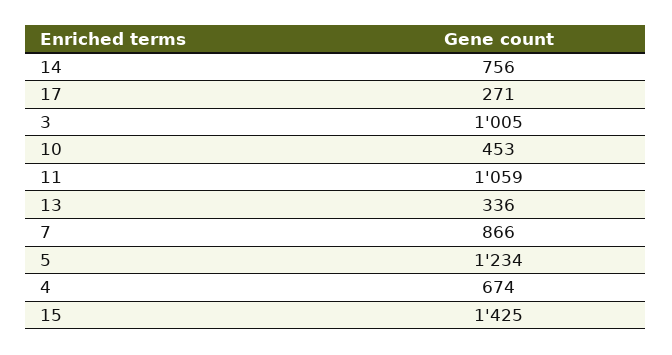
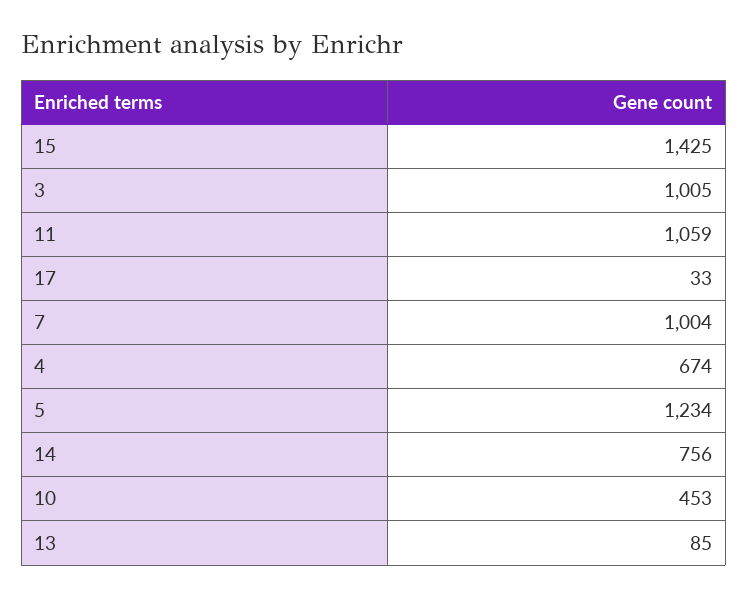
  {
    "14": 756,
-   "17": 271,
+   "17": 33,
    "3": 1005,
    "10": 453,
    "11": 1059,
-   "13": 336,
+   "13": 85,
-   "7": 866,
+   "7": 1004,
    "5": 1234,
    "4": 674,
    "15": 1425
  }

